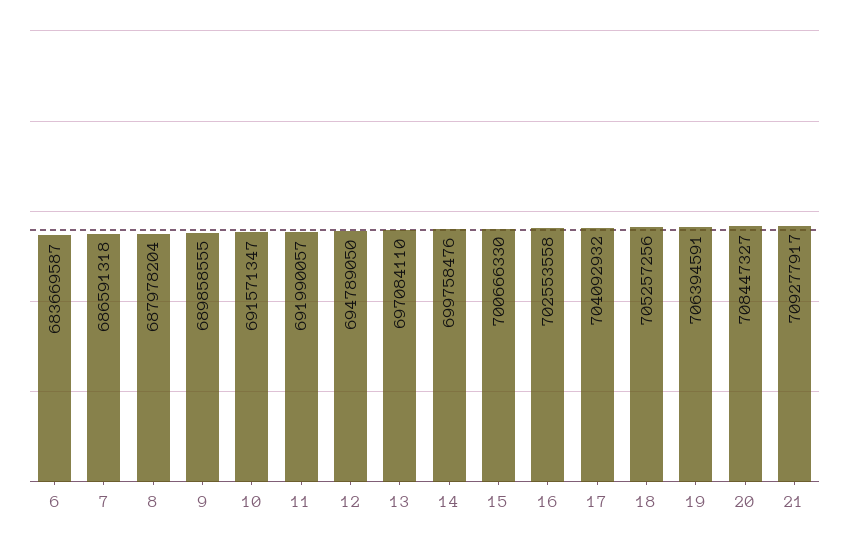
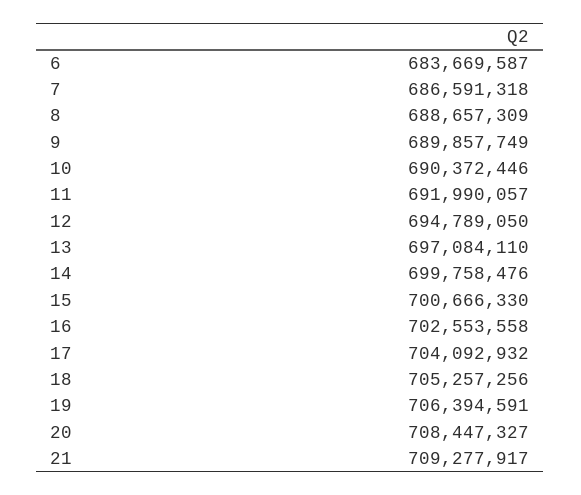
  {
    "6": 683669587,
    "7": 686591318,
-   "8": 687978204,
+   "8": 688657309,
-   "9": 689858555,
+   "9": 689857749,
-   "10": 691571347,
+   "10": 690372446,
    "11": 691990057,
    "12": 694789050,
    "13": 697084110,
    "14": 699758476,
    "15": 700666330,
    "16": 702553558,
    "17": 704092932,
    "18": 705257256,
    "19": 706394591,
    "20": 708447327,
    "21": 709277917
  }

